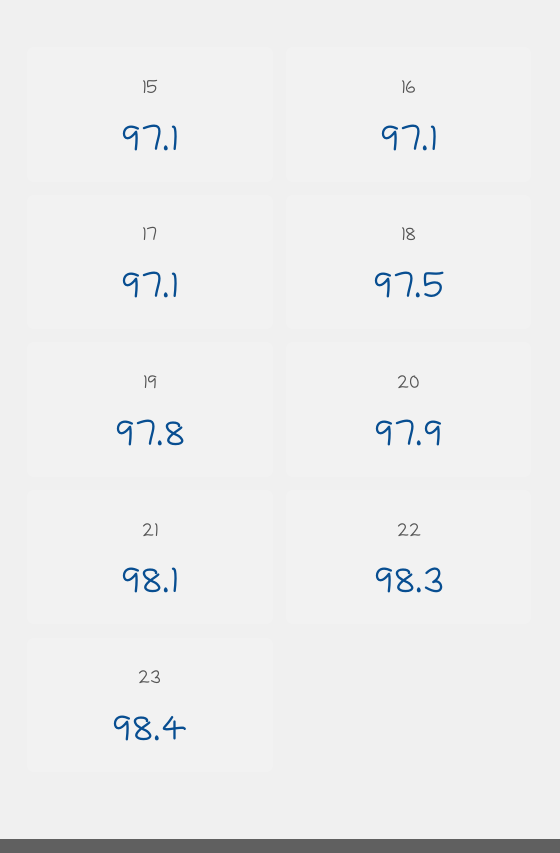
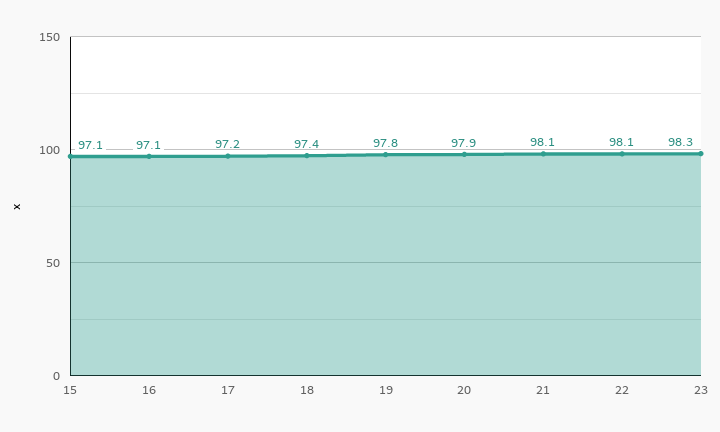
  {
    "15": 97.1,
    "16": 97.1,
-   "17": 97.1,
+   "17": 97.2,
-   "18": 97.5,
+   "18": 97.4,
    "19": 97.8,
    "20": 97.9,
    "21": 98.1,
-   "22": 98.3,
+   "22": 98.1,
-   "23": 98.4
+   "23": 98.3
  }

